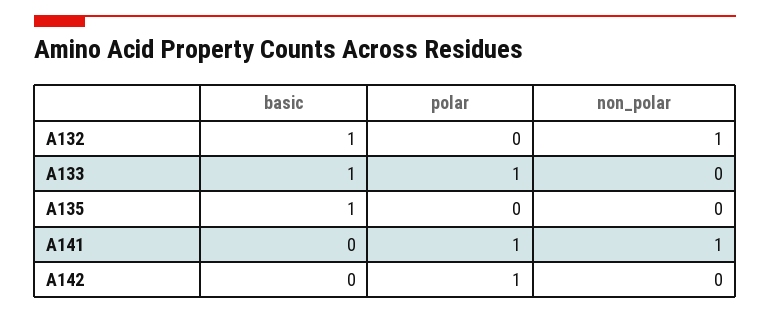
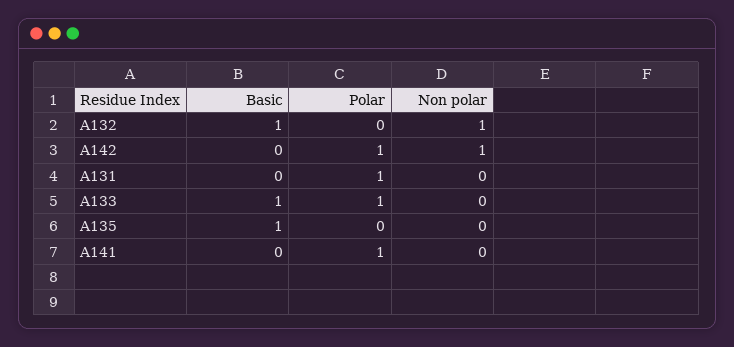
  {
    "basic": {
      "A132": 1,
      "A133": 1,
      "A135": 1,
      "A141": 0,
-     "A142": 0
+     "A142": 0,
+     "A131": 0
    },
    "polar": {
      "A132": 0,
      "A133": 1,
      "A135": 0,
      "A141": 1,
-     "A142": 1
+     "A142": 1,
+     "A131": 1
    },
    "non_polar": {
      "A132": 1,
      "A133": 0,
      "A135": 0,
-     "A141": 1,
+     "A141": 0,
-     "A142": 0
+     "A142": 1,
+     "A131": 0
    }
  }

